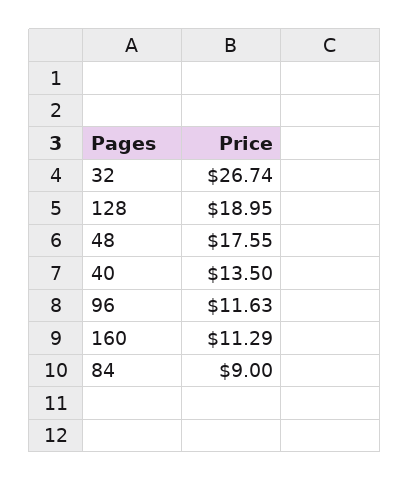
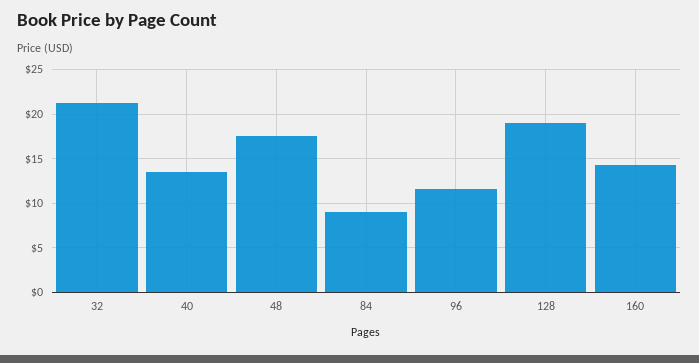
  {
-   "32": 26.74,
+   "32": 21,
    "128": 18.95,
    "48": 17.55,
    "40": 13.5,
    "96": 11.63,
-   "160": 11.29,
+   "160": 14,
    "84": 9
  }

